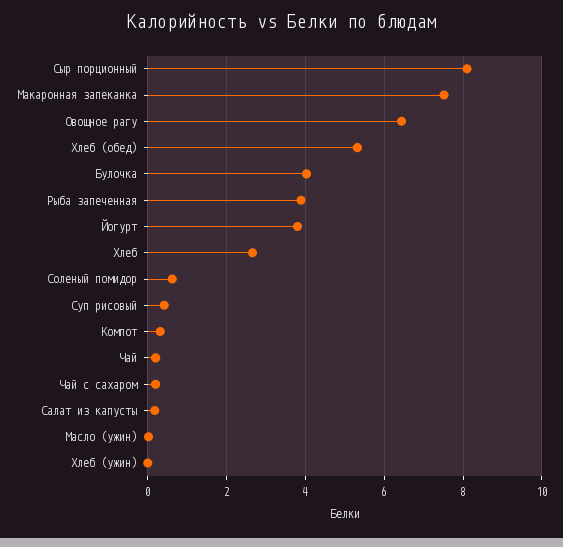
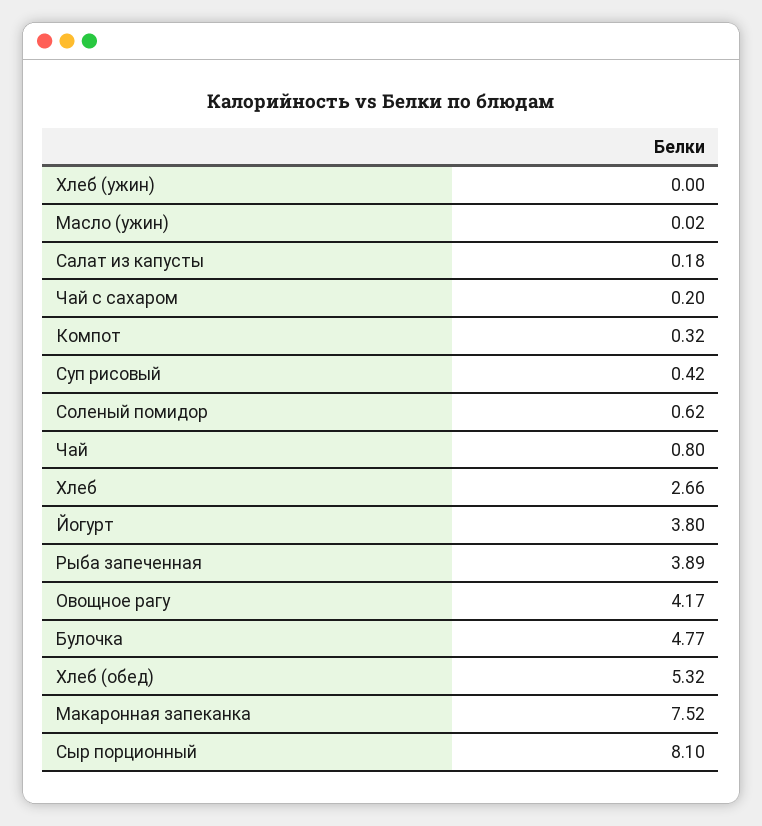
  {
    "Сыр порционный": 8.1,
    "Макаронная запеканка": 7.52,
-   "Овощное рагу": 6.4,
+   "Овощное рагу": 4.17,
    "Хлеб (обед)": 5.32,
-   "Булочка": 4,
+   "Булочка": 4.77,
    "Рыба запеченная": 3.89,
    "Йогурт": 3.8,
    "Хлеб": 2.66,
    "Соленый помидор": 0.62,
    "Суп рисовый": 0.42,
    "Компот": 0.32,
-   "Чай": 0.2,
+   "Чай": 0.8,
    "Чай с сахаром": 0.2,
    "Салат из капусты": 0.18,
    "Масло (ужин)": 0.02,
    "Хлеб (ужин)": 0
  }

